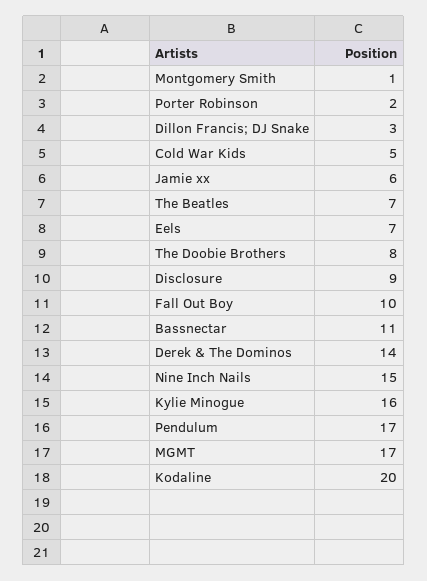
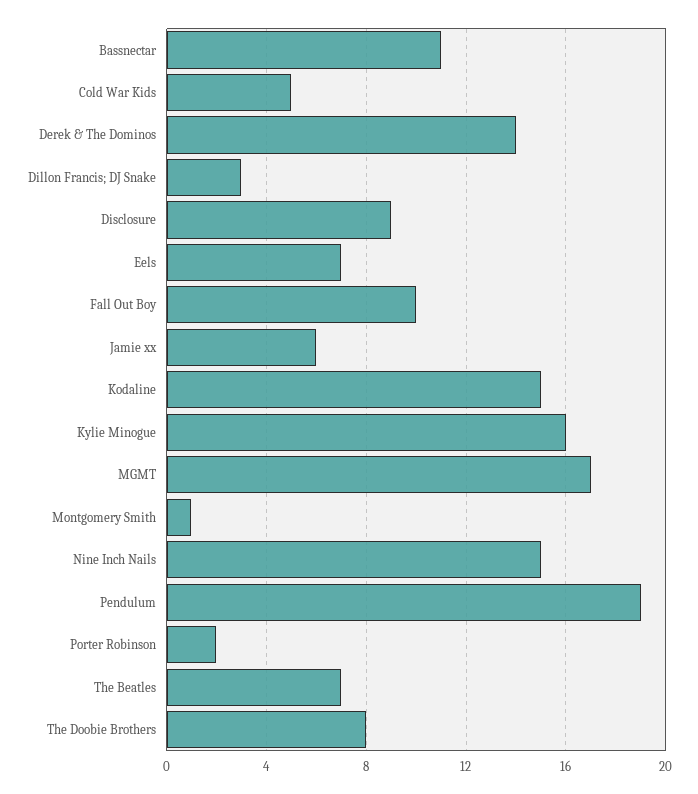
  {
    "Montgomery Smith": 1,
    "Porter Robinson": 2,
    "Dillon Francis; DJ Snake": 3,
    "Cold War Kids": 5,
    "Jamie xx": 6,
    "The Beatles": 7,
    "Eels": 7,
    "The Doobie Brothers": 8,
    "Disclosure": 9,
    "Fall Out Boy": 10,
    "Bassnectar": 11,
    "Derek & The Dominos": 14,
    "Nine Inch Nails": 15,
    "Kylie Minogue": 16,
-   "Pendulum": 17,
+   "Pendulum": 19,
    "MGMT": 17,
-   "Kodaline": 20
+   "Kodaline": 15
  }

